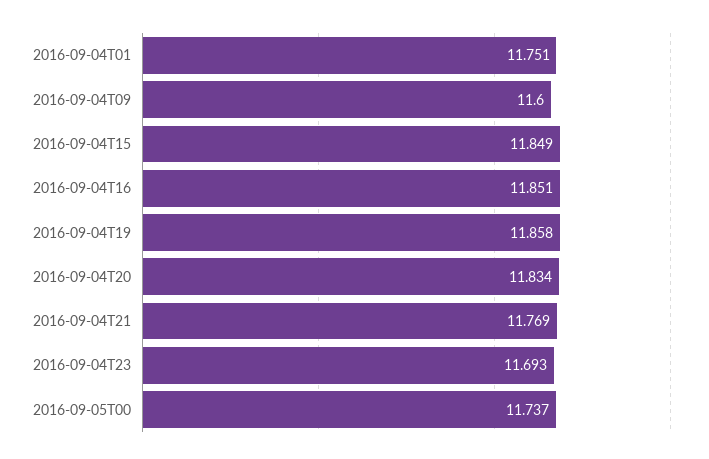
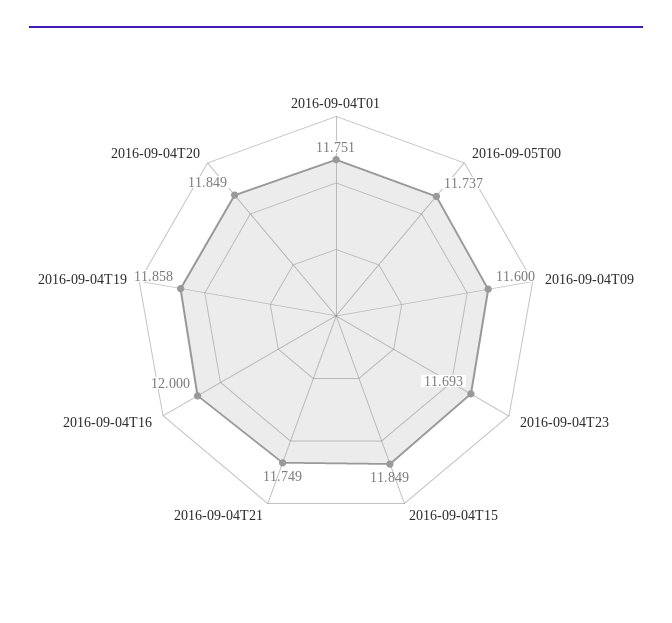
  {
    "2016-09-04T01": 11.751,
    "2016-09-04T09": 11.6,
    "2016-09-04T15": 11.849,
-   "2016-09-04T16": 11.851,
+   "2016-09-04T16": 12,
    "2016-09-04T19": 11.858,
-   "2016-09-04T20": 11.834,
+   "2016-09-04T20": 11.849,
-   "2016-09-04T21": 11.769,
+   "2016-09-04T21": 11.749,
    "2016-09-04T23": 11.693,
    "2016-09-05T00": 11.737
  }

